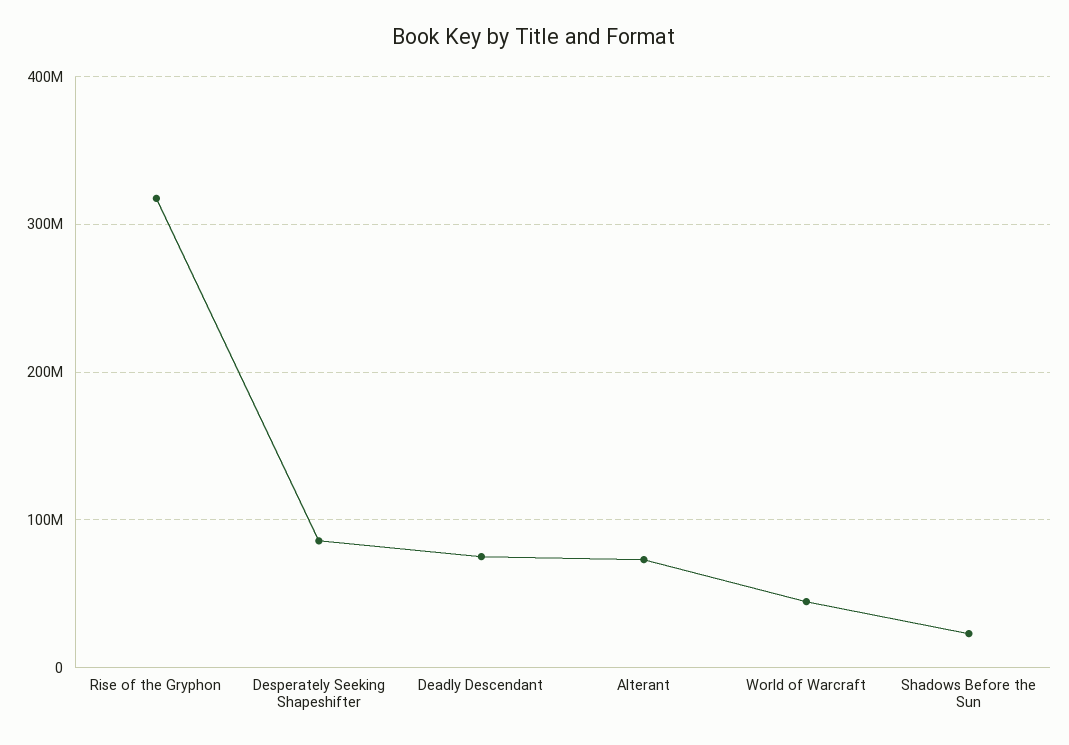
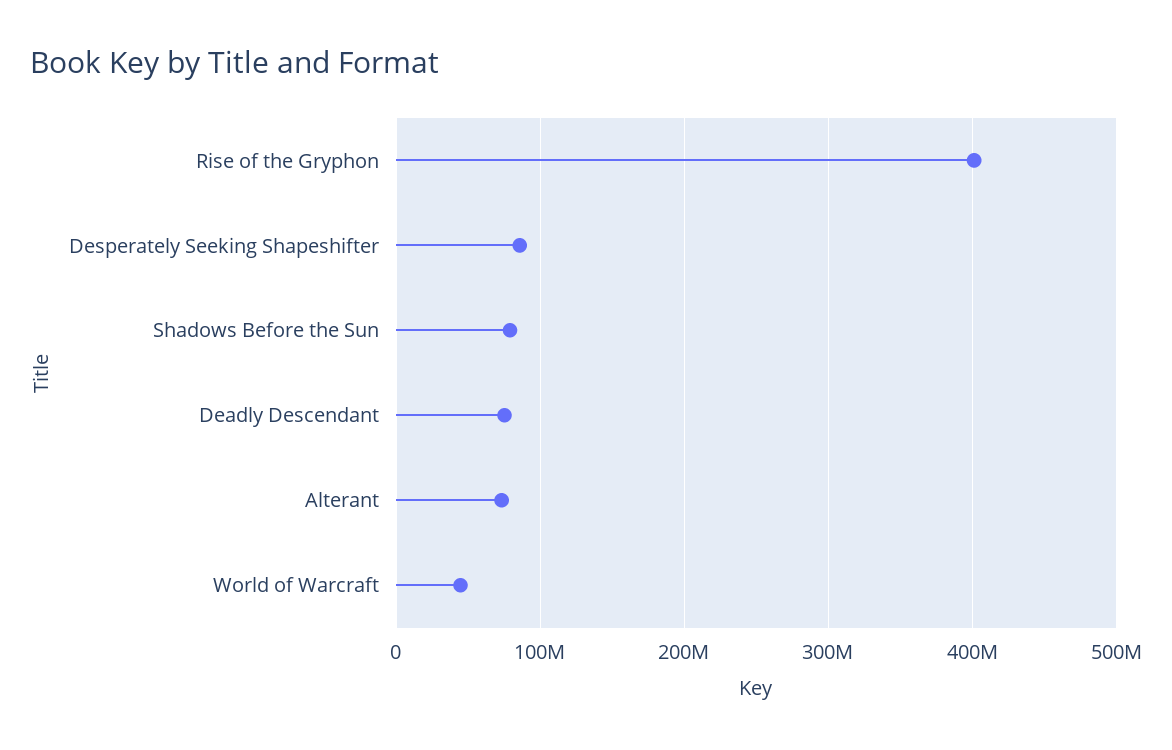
  {
-   "Rise of the Gryphon": 320000000,
+   "Rise of the Gryphon": 400000000,
    "Desperately Seeking Shapeshifter": 90000000,
    "Deadly Descendant": 80000000,
    "Alterant": 70000000,
    "World of Warcraft": 40000000,
-   "Shadows Before the Sun": 20000000
+   "Shadows Before the Sun": 80000000
  }

